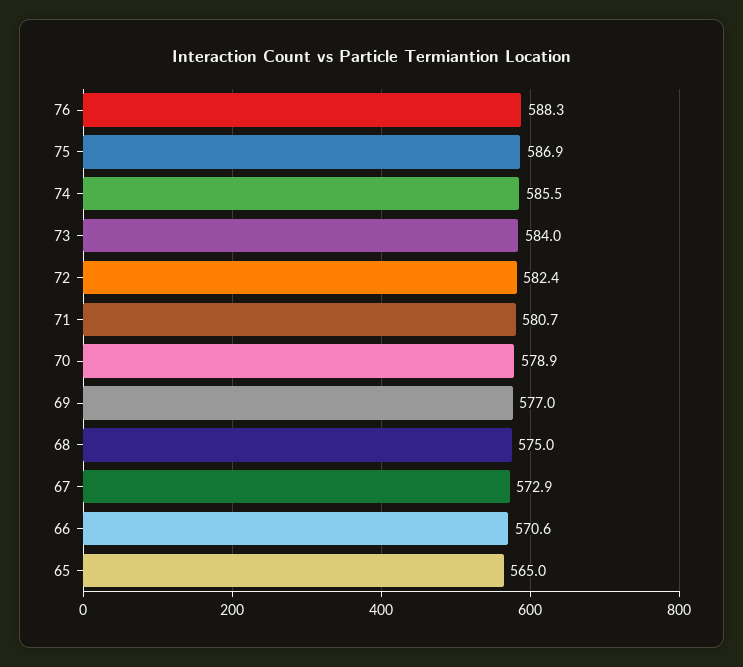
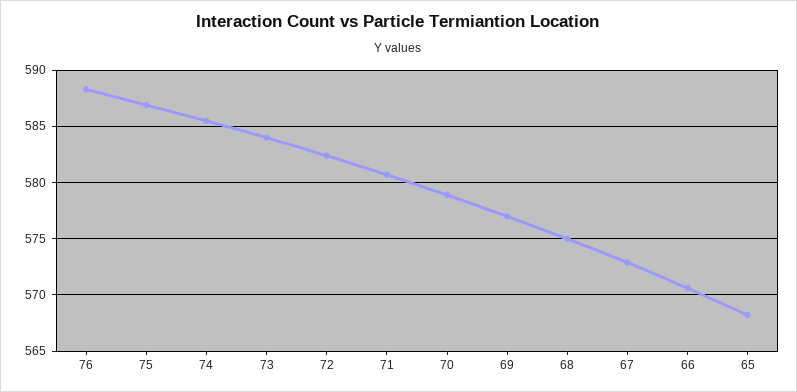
  {
    "76": 588.3,
    "75": 586.9,
    "74": 585.5,
    "73": 584,
    "72": 582.4,
    "71": 580.7,
    "70": 578.9,
    "69": 577,
    "68": 575,
    "67": 572.9,
    "66": 570.6,
-   "65": 565
+   "65": 568
  }

